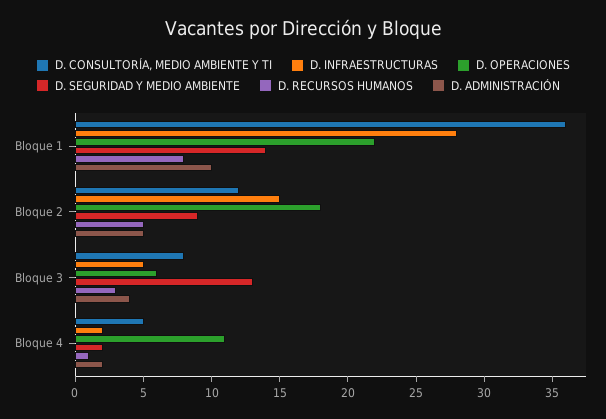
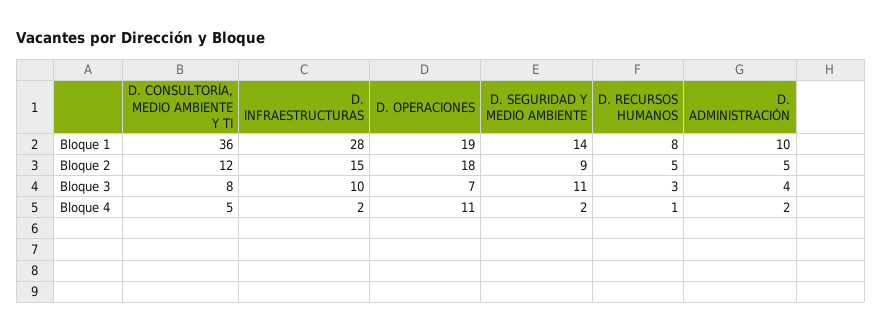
  {
    "D. CONSULTORÍA, MEDIO AMBIENTE Y TI": {
      "Bloque 1": 36,
      "Bloque 2": 12,
      "Bloque 3": 8,
      "Bloque 4": 5
    },
    "D. INFRAESTRUCTURAS": {
      "Bloque 1": 28,
      "Bloque 2": 15,
-     "Bloque 3": 5,
+     "Bloque 3": 10,
      "Bloque 4": 2
    },
    "D. OPERACIONES": {
-     "Bloque 1": 22,
+     "Bloque 1": 19,
      "Bloque 2": 18,
-     "Bloque 3": 6,
+     "Bloque 3": 7,
      "Bloque 4": 11
    },
    "D. SEGURIDAD Y MEDIO AMBIENTE": {
      "Bloque 1": 14,
      "Bloque 2": 9,
-     "Bloque 3": 13,
+     "Bloque 3": 11,
      "Bloque 4": 2
    },
    "D. RECURSOS HUMANOS": {
      "Bloque 1": 8,
      "Bloque 2": 5,
      "Bloque 3": 3,
      "Bloque 4": 1
    },
    "D. ADMINISTRACIÓN": {
      "Bloque 1": 10,
      "Bloque 2": 5,
      "Bloque 3": 4,
      "Bloque 4": 2
    }
  }

